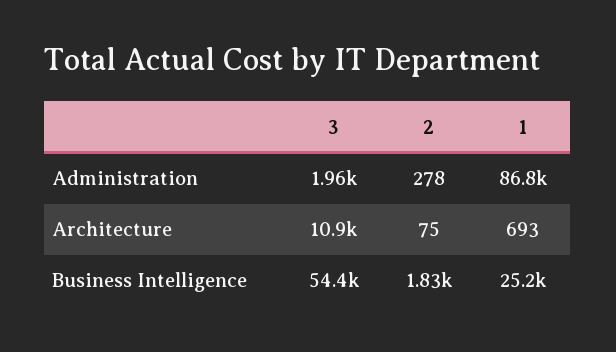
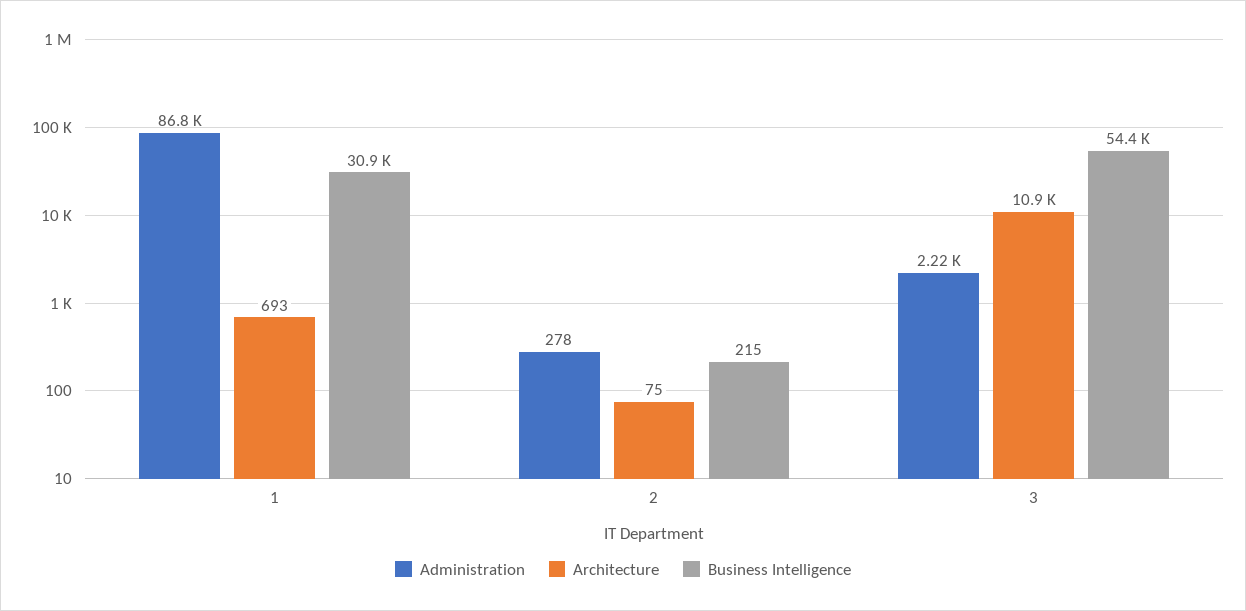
  {
    "Administration": {
-     "3": 1960,
+     "3": 2220,
      "2": 278,
      "1": 86800
    },
    "Architecture": {
      "3": 10900,
      "2": 75,
      "1": 693
    },
    "Business Intelligence": {
      "3": 54400,
-     "2": 1830,
+     "2": 215,
-     "1": 25200
+     "1": 30900
    }
  }

